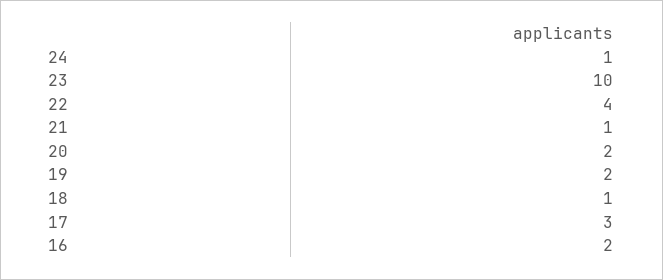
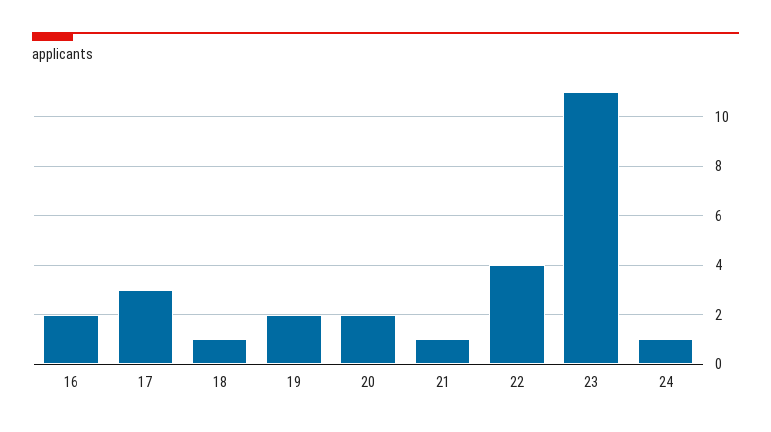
  {
    "24": 1,
-   "23": 10,
+   "23": 11,
    "22": 4,
    "21": 1,
    "20": 2,
    "19": 2,
    "18": 1,
    "17": 3,
    "16": 2
  }

